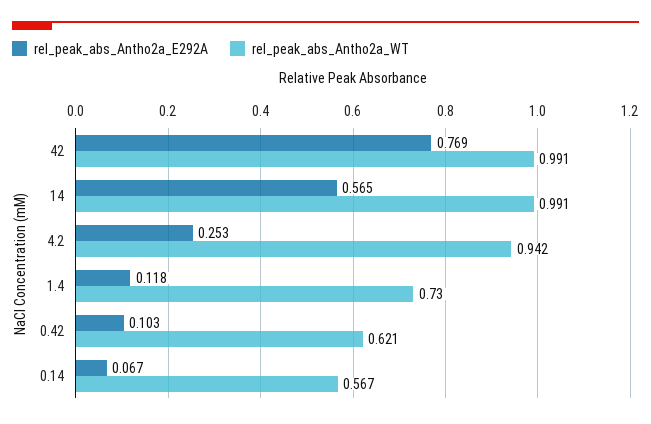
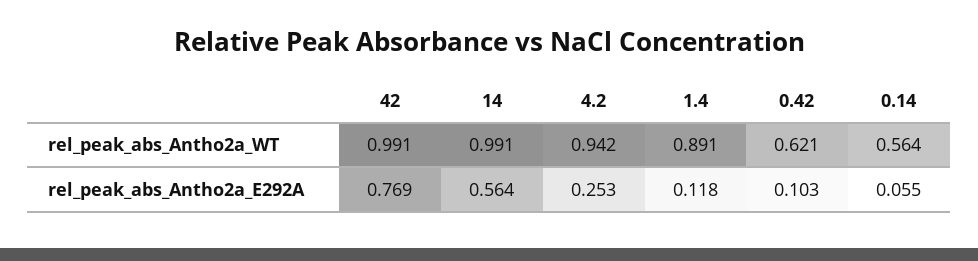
  {
    "rel_peak_abs_Antho2a_E292A": {
      "42": 0.769,
-     "14": 0.565,
+     "14": 0.564,
      "4.2": 0.253,
      "1.4": 0.118,
      "0.42": 0.103,
-     "0.14": 0.067
+     "0.14": 0.055
    },
    "rel_peak_abs_Antho2a_WT": {
      "42": 0.991,
      "14": 0.991,
      "4.2": 0.942,
-     "1.4": 0.73,
+     "1.4": 0.891,
      "0.42": 0.621,
-     "0.14": 0.567
+     "0.14": 0.564
    }
  }

